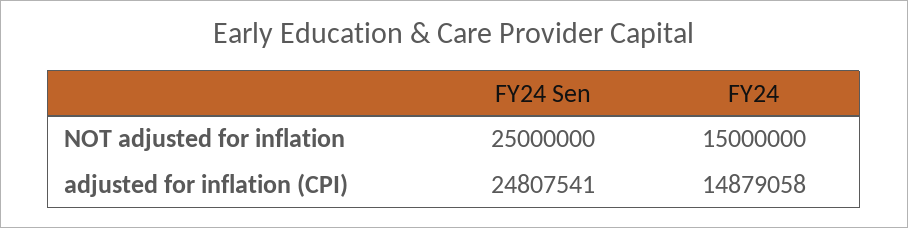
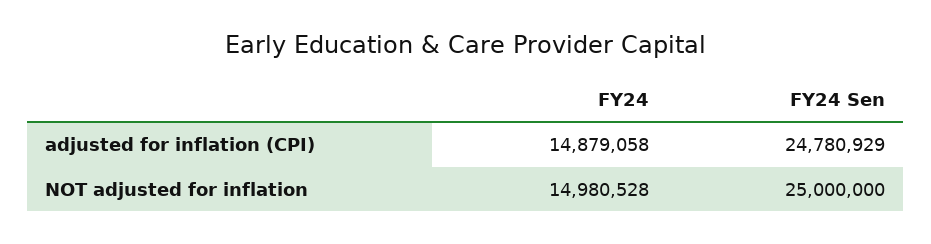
  {
    "FY24 Sen": {
      "NOT adjusted for inflation": 25000000,
-     "adjusted for inflation (CPI)": 24807541
+     "adjusted for inflation (CPI)": 24780929
    },
    "FY24": {
-     "NOT adjusted for inflation": 15000000,
+     "NOT adjusted for inflation": 14980528,
      "adjusted for inflation (CPI)": 14879058
    }
  }

